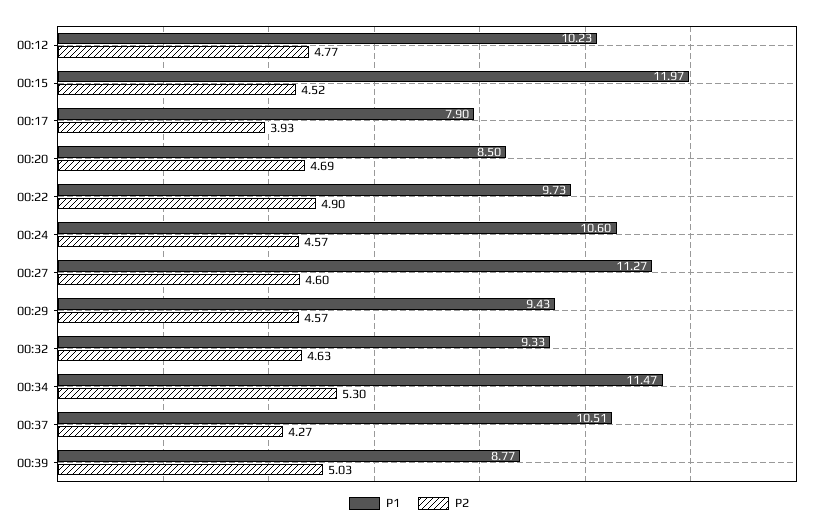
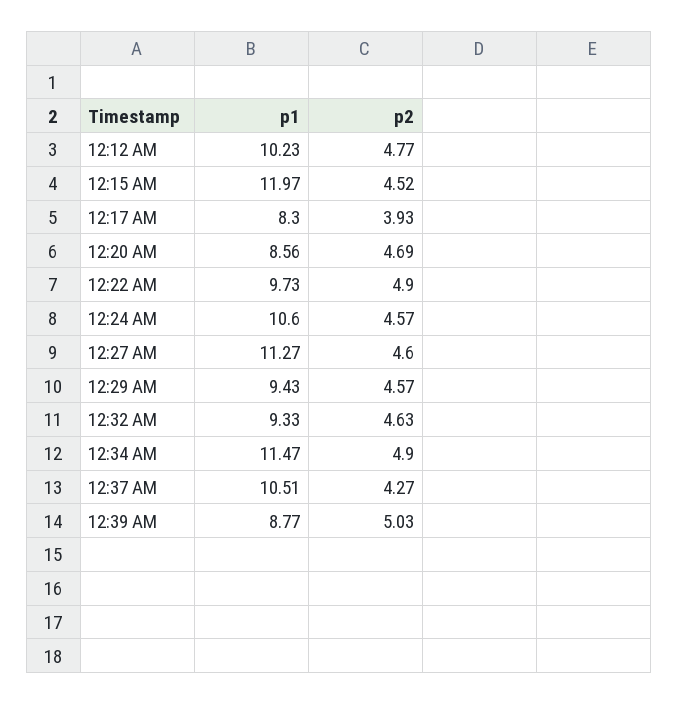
  {
    "P1": {
      "00:12": 10.23,
      "00:15": 11.97,
-     "00:17": 7.9,
+     "00:17": 8.3,
-     "00:20": 8.5,
+     "00:20": 8.56,
      "00:22": 9.73,
      "00:24": 10.6,
      "00:27": 11.27,
      "00:29": 9.43,
      "00:32": 9.33,
      "00:34": 11.47,
      "00:37": 10.51,
      "00:39": 8.77
    },
    "P2": {
      "00:12": 4.77,
      "00:15": 4.52,
      "00:17": 3.93,
      "00:20": 4.69,
      "00:22": 4.9,
      "00:24": 4.57,
      "00:27": 4.6,
      "00:29": 4.57,
      "00:32": 4.63,
-     "00:34": 5.3,
+     "00:34": 4.9,
      "00:37": 4.27,
      "00:39": 5.03
    }
  }

